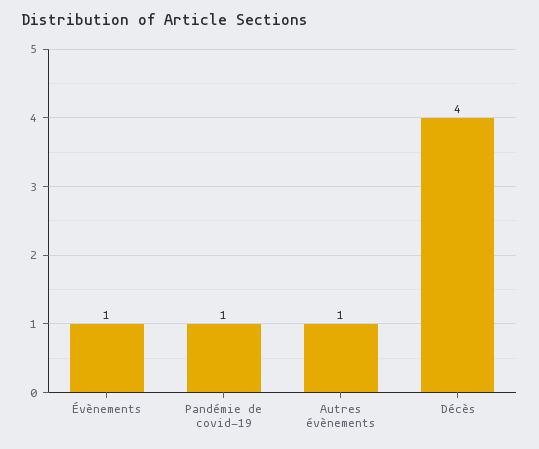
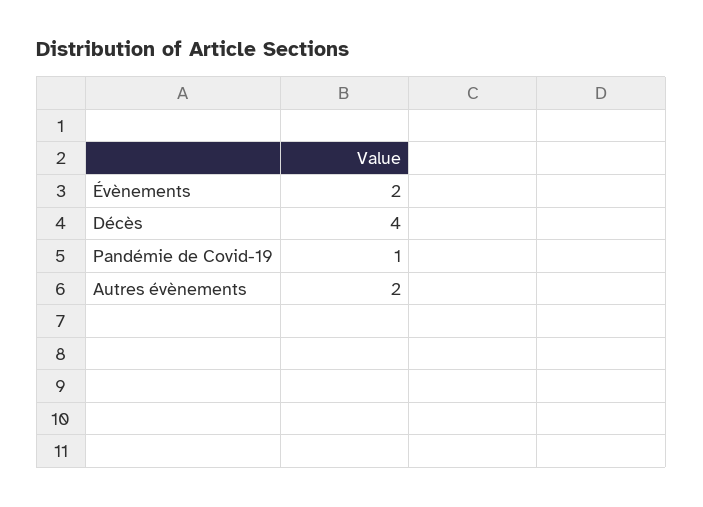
  {
-   "Évènements": 1,
+   "Évènements": 2,
    "Pandémie de covid-19": 1,
-   "Autres évènements": 1,
+   "Autres évènements": 2,
    "Décès": 4
  }

